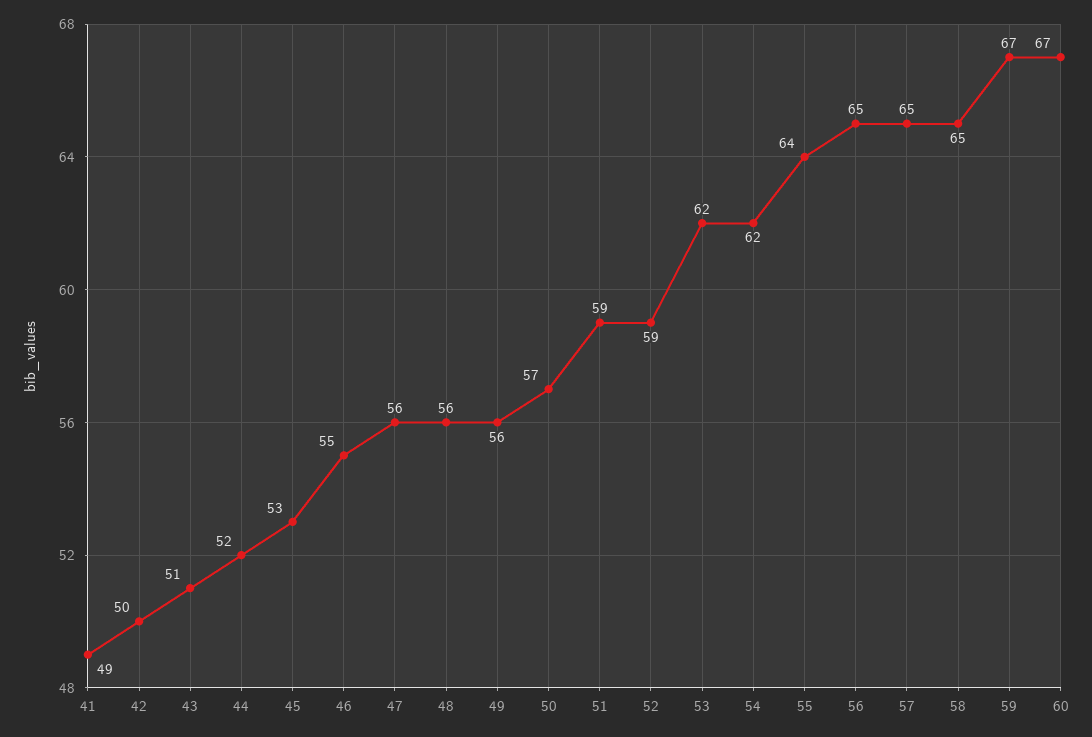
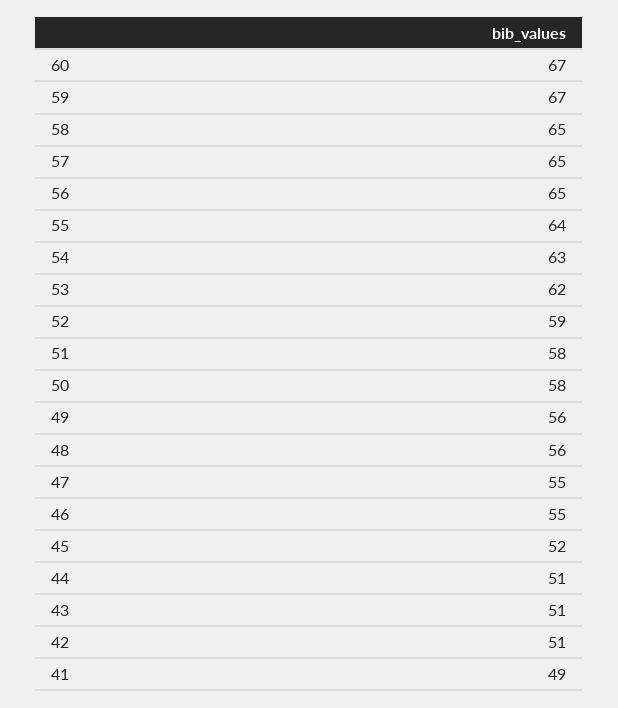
  {
    "41": 49,
-   "42": 50,
+   "42": 51,
    "43": 51,
-   "44": 52,
+   "44": 51,
-   "45": 53,
+   "45": 52,
    "46": 55,
-   "47": 56,
+   "47": 55,
    "48": 56,
    "49": 56,
-   "50": 57,
+   "50": 58,
-   "51": 59,
+   "51": 58,
    "52": 59,
    "53": 62,
-   "54": 62,
+   "54": 63,
    "55": 64,
    "56": 65,
    "57": 65,
    "58": 65,
    "59": 67,
    "60": 67
  }

